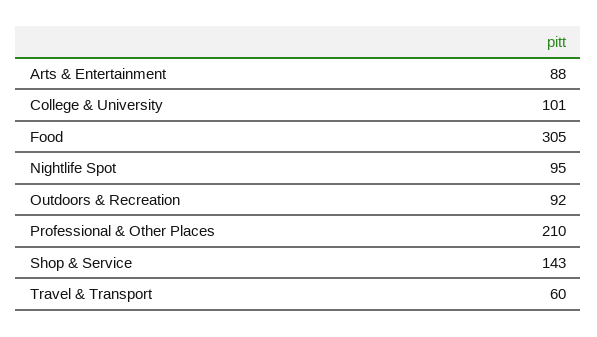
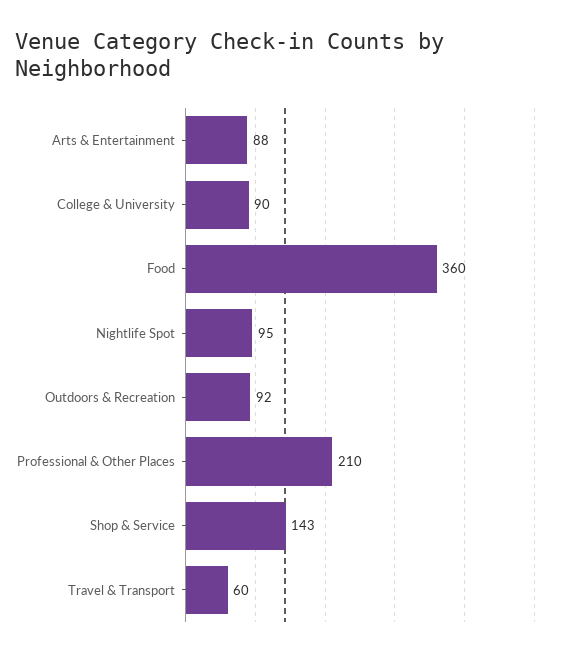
  {
    "Arts & Entertainment": 88,
-   "College & University": 101,
+   "College & University": 90,
-   "Food": 305,
+   "Food": 360,
    "Nightlife Spot": 95,
    "Outdoors & Recreation": 92,
    "Professional & Other Places": 210,
    "Shop & Service": 143,
    "Travel & Transport": 60
  }

